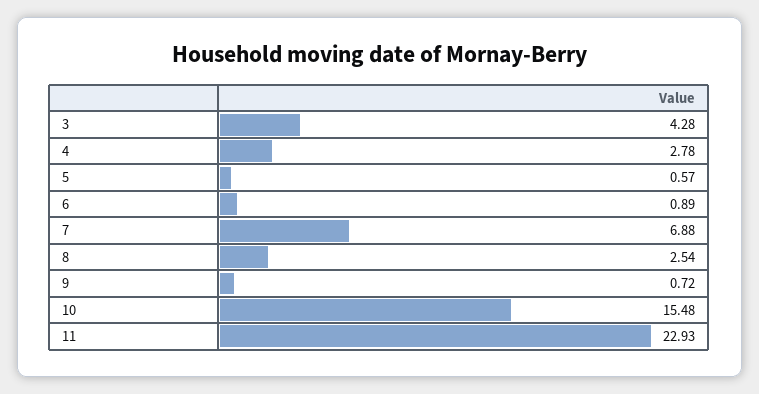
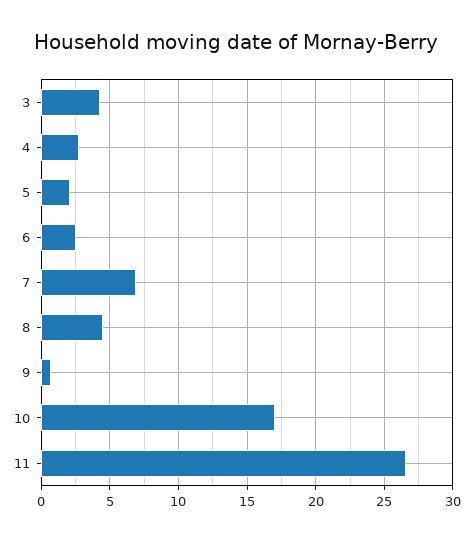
  {
    "3": 4.28,
    "4": 2.78,
-   "5": 0.57,
+   "5": 2,
-   "6": 0.89,
+   "6": 2.5,
    "7": 6.88,
-   "8": 2.54,
+   "8": 4.5,
    "9": 0.72,
-   "10": 15.48,
+   "10": 17,
-   "11": 22.93
+   "11": 26.5
  }

